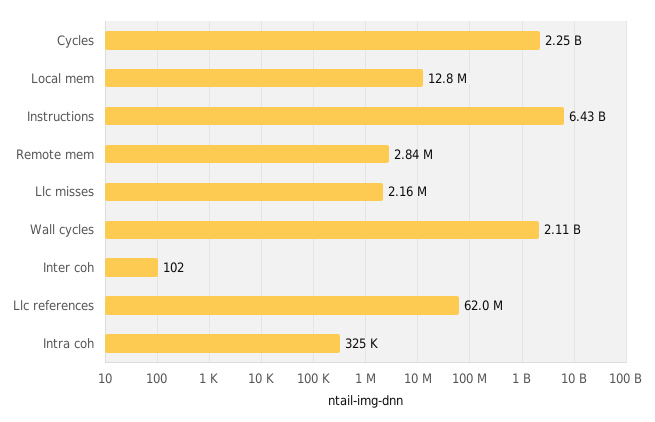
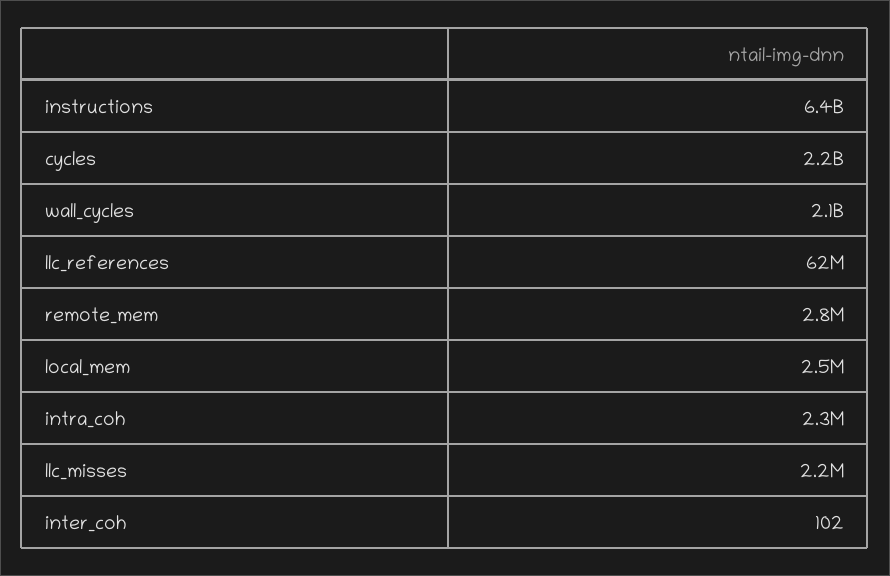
  {
    "Cycles": 2250000000,
-   "Local mem": 12800000,
+   "Local mem": 2500000,
    "Instructions": 6430000000,
    "Remote mem": 2840000,
    "Llc misses": 2160000,
    "Wall cycles": 2110000000,
    "Inter coh": 102,
    "Llc references": 62000000,
-   "Intra coh": 325000
+   "Intra coh": 2300000
  }

